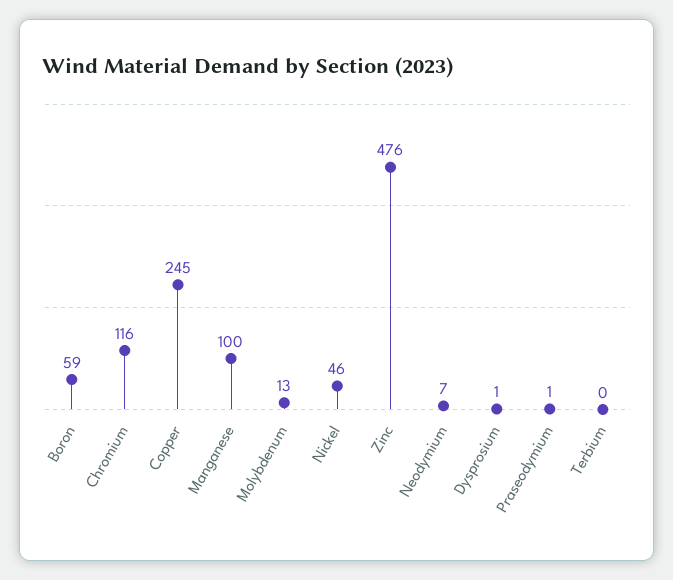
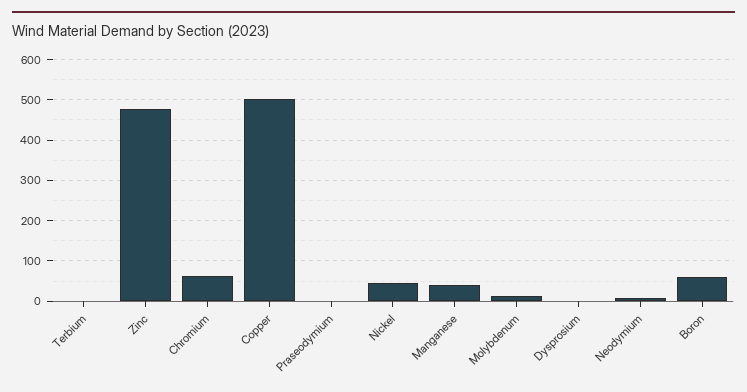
  {
    "Boron": 59,
-   "Chromium": 116,
+   "Chromium": 60,
-   "Copper": 245,
+   "Copper": 500,
-   "Manganese": 100,
+   "Manganese": 40,
    "Molybdenum": 13,
    "Nickel": 46,
    "Zinc": 476,
    "Neodymium": 7,
    "Dysprosium": 1,
    "Praseodymium": 1,
    "Terbium": 0
  }

